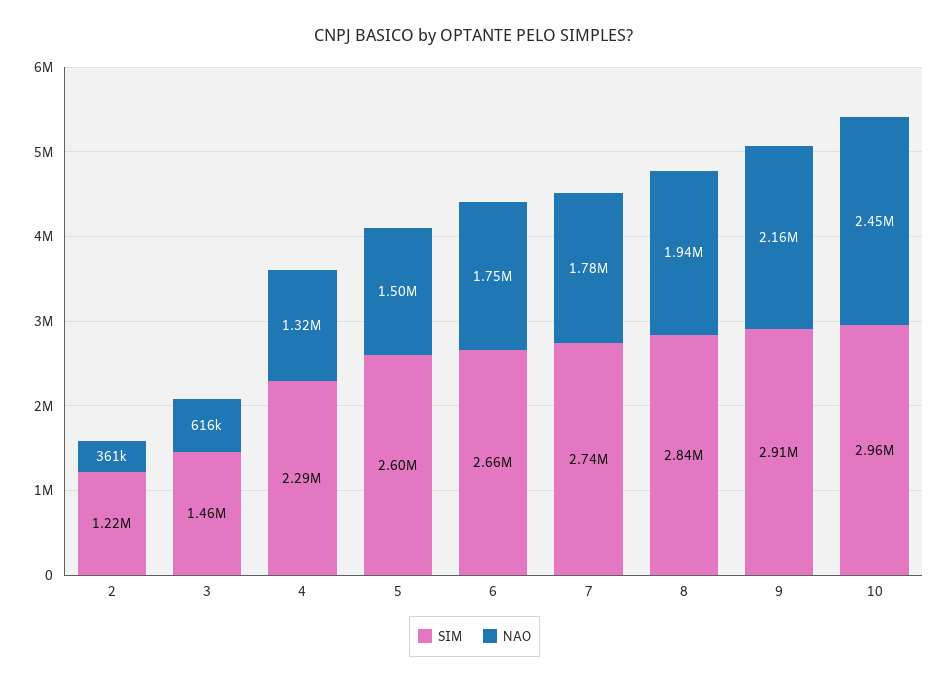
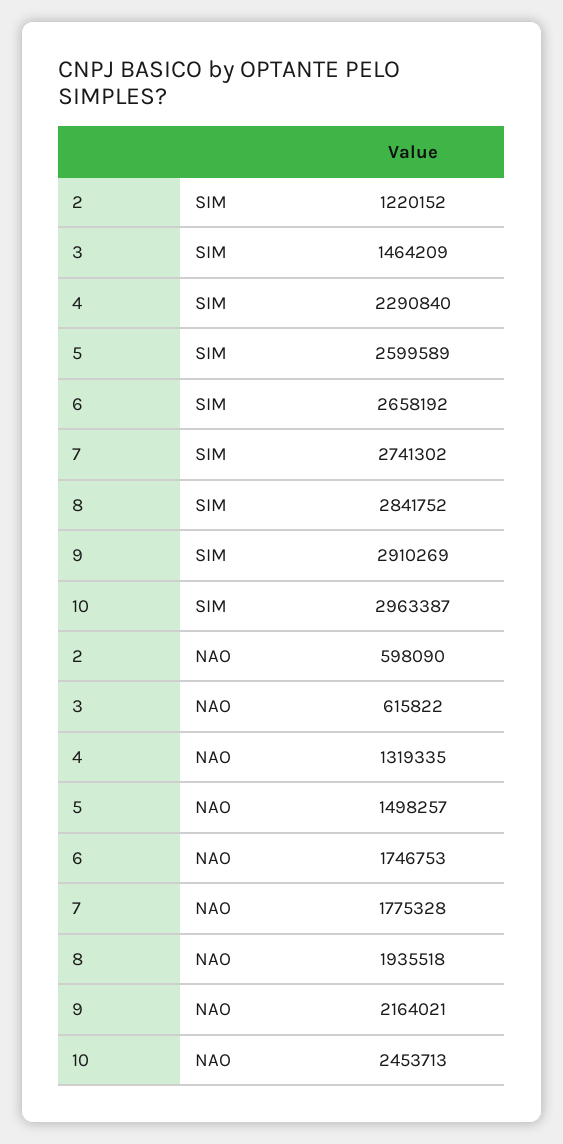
  {
    "SIM": {
      "2": 1220152,
      "3": 1464209,
      "4": 2290840,
      "5": 2599589,
      "6": 2658192,
      "7": 2741302,
      "8": 2841752,
      "9": 2910269,
      "10": 2963387
    },
    "NAO": {
-     "2": 361000,
+     "2": 598090,
      "3": 615822,
      "4": 1319335,
      "5": 1498257,
      "6": 1746753,
      "7": 1775328,
      "8": 1935518,
      "9": 2164021,
      "10": 2453713
    }
  }

